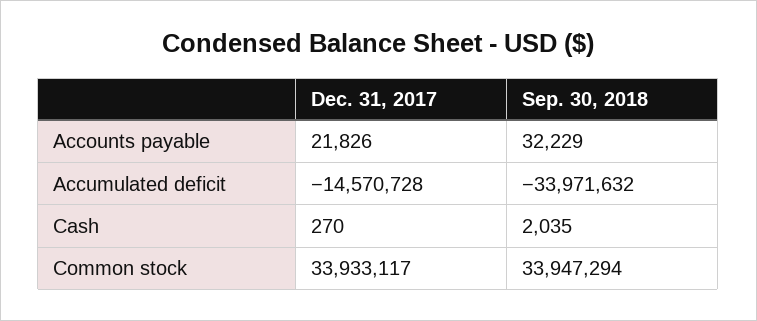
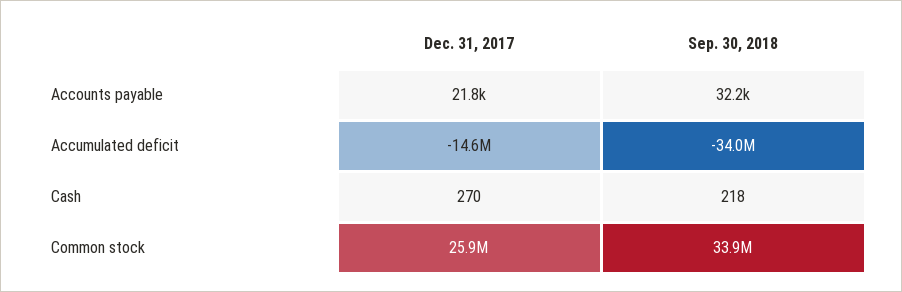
  {
    "Dec. 31, 2017": {
      "Accounts payable": 21826,
      "Accumulated deficit": -14570728,
      "Cash": 270,
-     "Common stock": 33933117
+     "Common stock": 25900000
    },
    "Sep. 30, 2018": {
      "Accounts payable": 32229,
      "Accumulated deficit": -33971632,
-     "Cash": 2035,
+     "Cash": 218,
      "Common stock": 33947294
    }
  }

